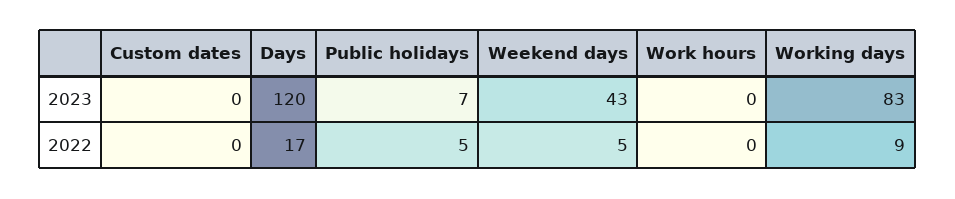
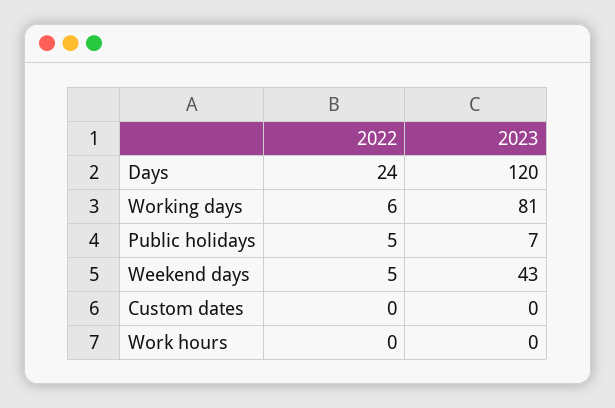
  {
    "Custom dates": {
      "2023": 0,
      "2022": 0
    },
    "Days": {
      "2023": 120,
-     "2022": 17
+     "2022": 24
    },
    "Public holidays": {
      "2023": 7,
      "2022": 5
    },
    "Weekend days": {
      "2023": 43,
      "2022": 5
    },
    "Work hours": {
      "2023": 0,
      "2022": 0
    },
    "Working days": {
-     "2023": 83,
+     "2023": 81,
-     "2022": 9
+     "2022": 6
    }
  }

